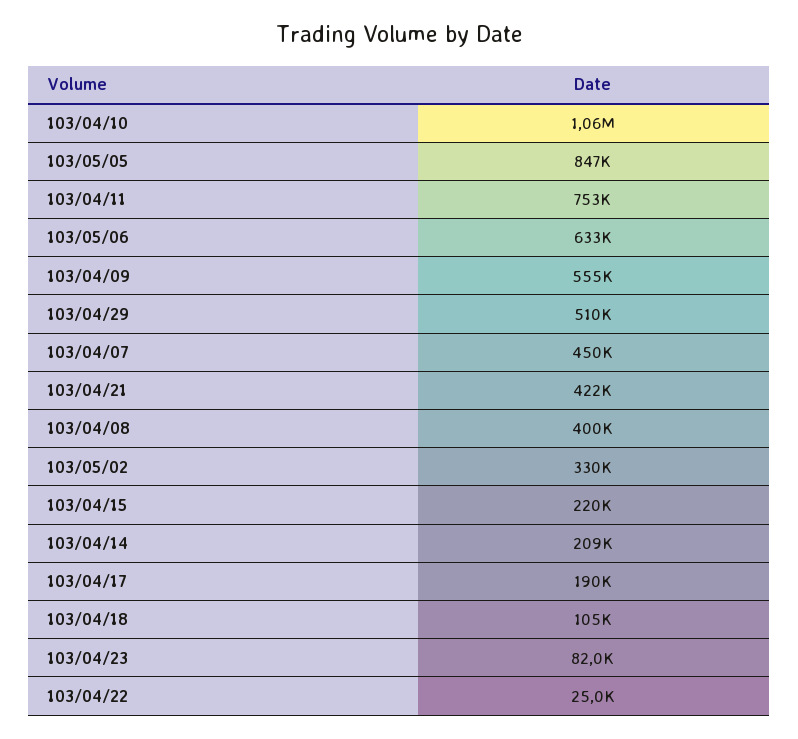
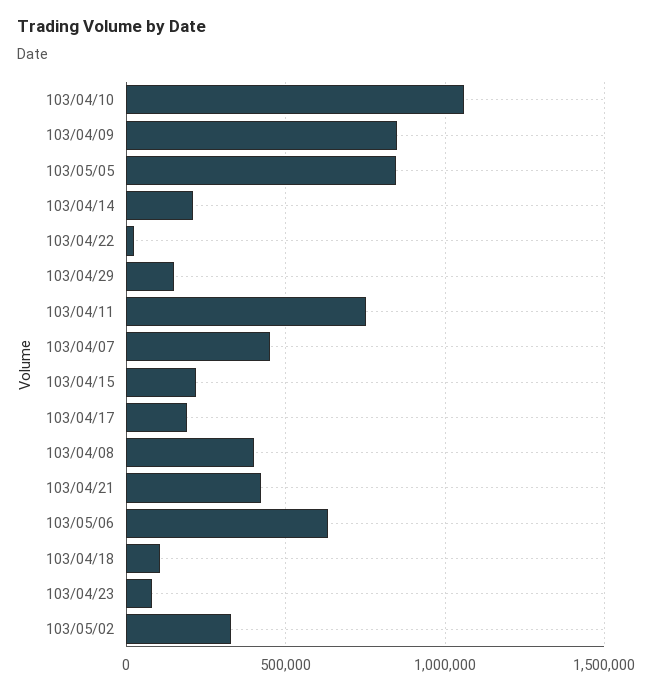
  {
    "103/04/10": 1060000,
    "103/05/05": 847000,
    "103/04/11": 753000,
    "103/05/06": 633000,
-   "103/04/09": 555000,
+   "103/04/09": 850000,
-   "103/04/29": 510000,
+   "103/04/29": 150000,
    "103/04/07": 450000,
    "103/04/21": 422000,
    "103/04/08": 400000,
    "103/05/02": 330000,
    "103/04/15": 220000,
    "103/04/14": 209000,
    "103/04/17": 190000,
    "103/04/18": 105000,
    "103/04/23": 82000,
    "103/04/22": 25000
  }

